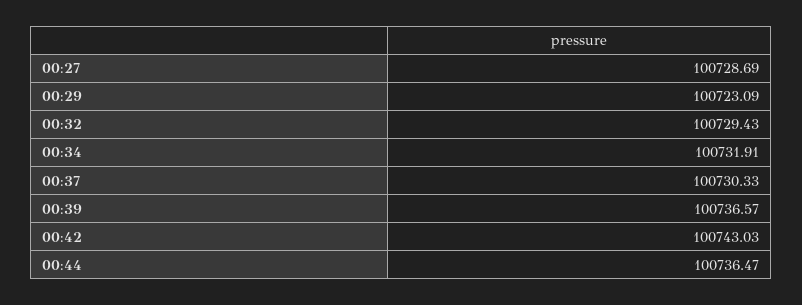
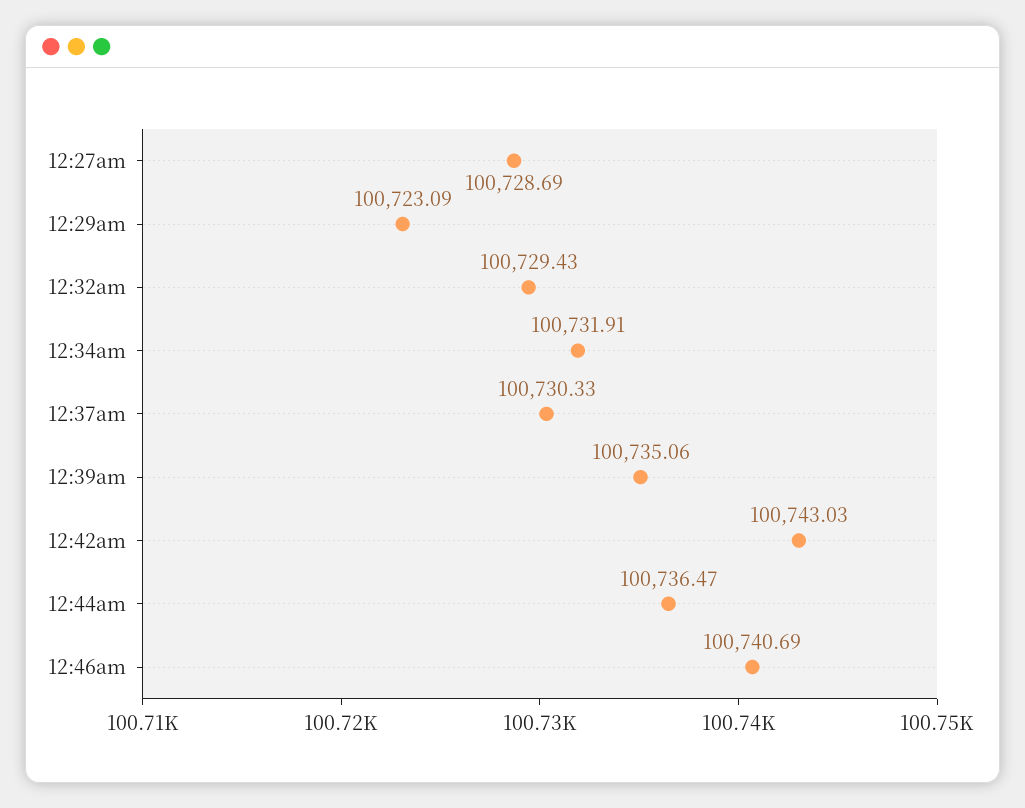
  {
    "00:27": 100728.69,
    "00:29": 100723.09,
    "00:32": 100729.43,
    "00:34": 100731.91,
    "00:37": 100730.33,
-   "00:39": 100736.57,
+   "00:39": 100735.06,
    "00:42": 100743.03,
-   "00:44": 100736.47
+   "00:44": 100736.47,
+   "12:46am": 100740.69
  }

